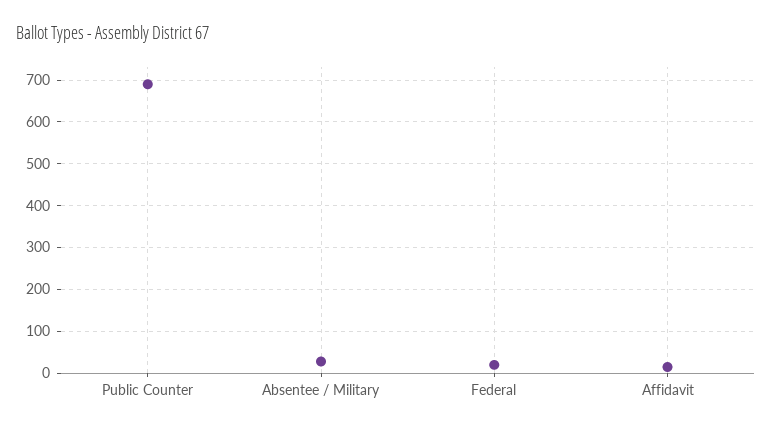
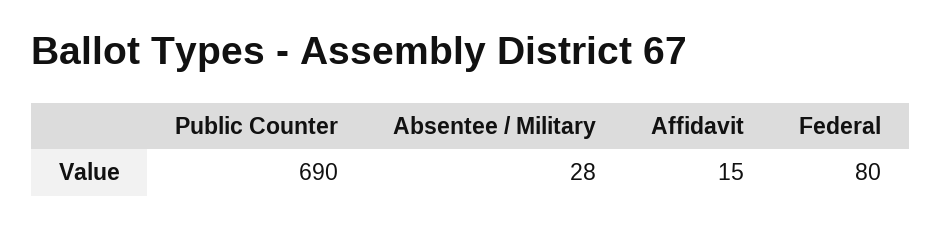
  {
    "Public Counter": 690,
    "Absentee / Military": 28,
-   "Federal": 20,
+   "Federal": 80,
    "Affidavit": 15
  }

